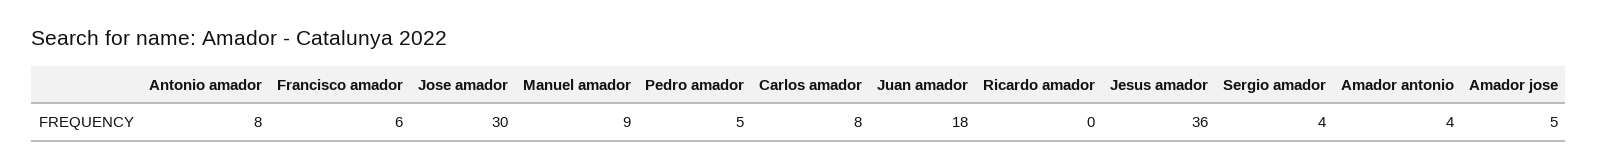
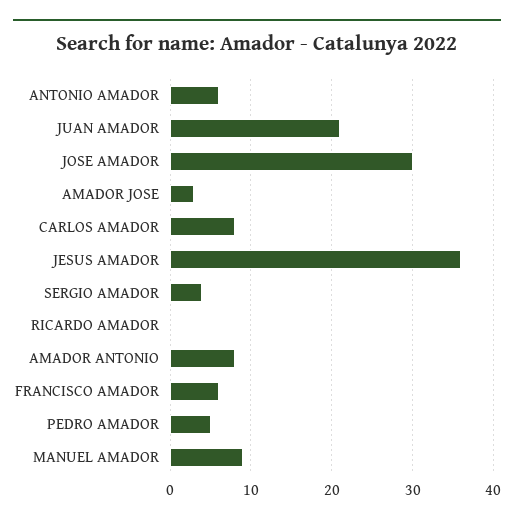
  {
-   "Antonio amador": 8,
+   "Antonio amador": 6,
    "Francisco amador": 6,
    "Jose amador": 30,
    "Manuel amador": 9,
    "Pedro amador": 5,
    "Carlos amador": 8,
-   "Juan amador": 18,
+   "Juan amador": 21,
    "Ricardo amador": 0,
    "Jesus amador": 36,
    "Sergio amador": 4,
-   "Amador antonio": 4,
+   "Amador antonio": 8,
-   "Amador jose": 5
+   "Amador jose": 3
  }

